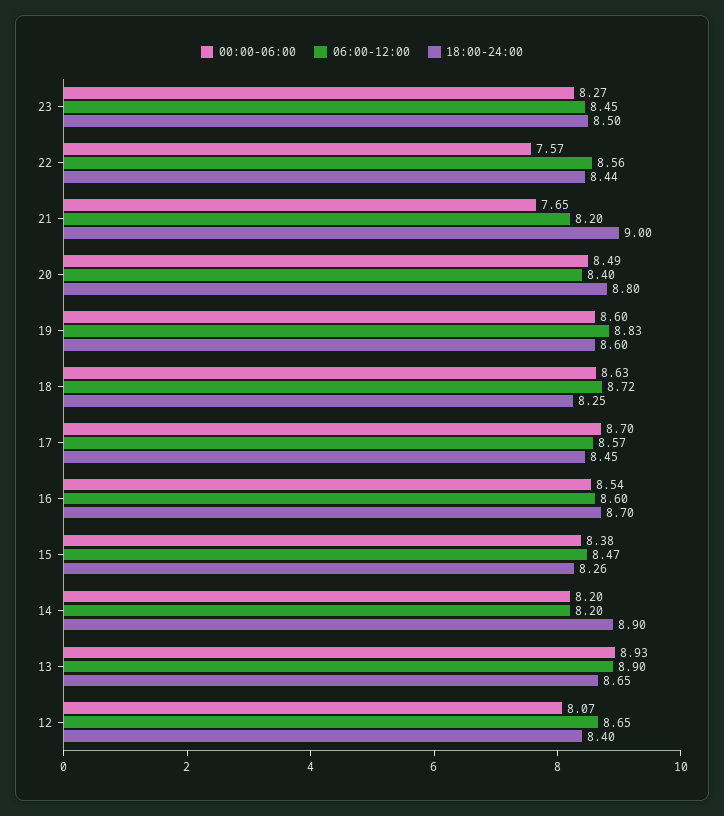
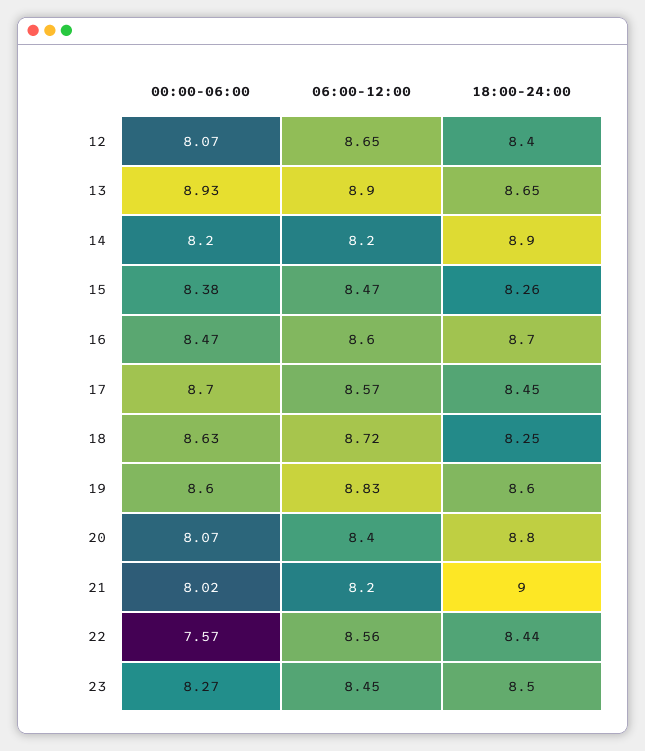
  {
    "00:00-06:00": {
      "23": 8.27,
      "22": 7.57,
-     "21": 7.65,
+     "21": 8.02,
-     "20": 8.49,
+     "20": 8.07,
      "19": 8.6,
      "18": 8.63,
      "17": 8.7,
-     "16": 8.54,
+     "16": 8.47,
      "15": 8.38,
      "14": 8.2,
      "13": 8.93,
      "12": 8.07
    },
    "06:00-12:00": {
      "23": 8.45,
      "22": 8.56,
      "21": 8.2,
      "20": 8.4,
      "19": 8.83,
      "18": 8.72,
      "17": 8.57,
      "16": 8.6,
      "15": 8.47,
      "14": 8.2,
      "13": 8.9,
      "12": 8.65
    },
    "18:00-24:00": {
      "23": 8.5,
      "22": 8.44,
      "21": 9,
      "20": 8.8,
      "19": 8.6,
      "18": 8.25,
      "17": 8.45,
      "16": 8.7,
      "15": 8.26,
      "14": 8.9,
      "13": 8.65,
      "12": 8.4
    }
  }

